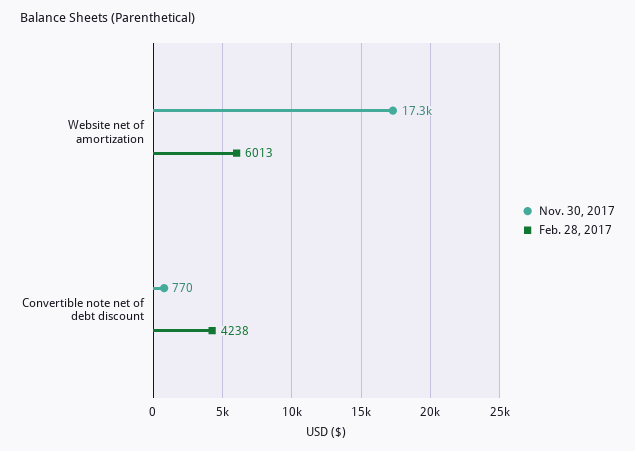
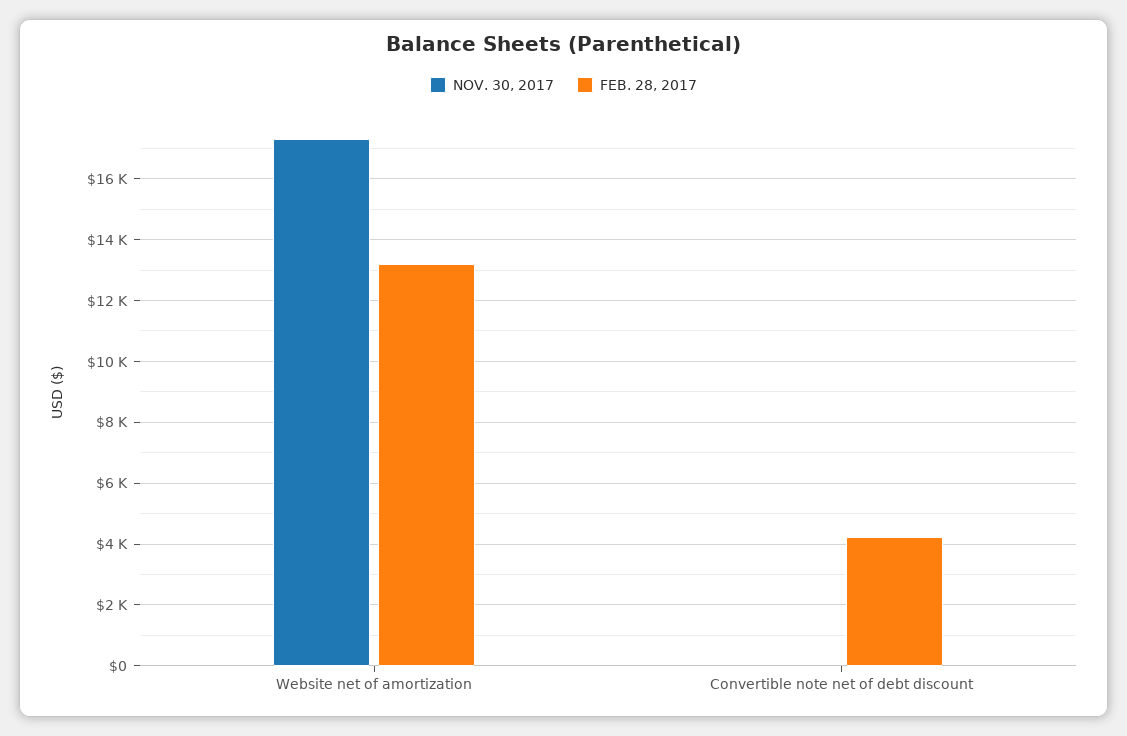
  {
    "Nov. 30, 2017": {
      "Website net of amortization": 17300,
-     "Convertible note net of debt discount": 770
+     "Convertible note net of debt discount": 0
    },
    "Feb. 28, 2017": {
-     "Website net of amortization": 6013,
+     "Website net of amortization": 13200,
      "Convertible note net of debt discount": 4238
    }
  }

